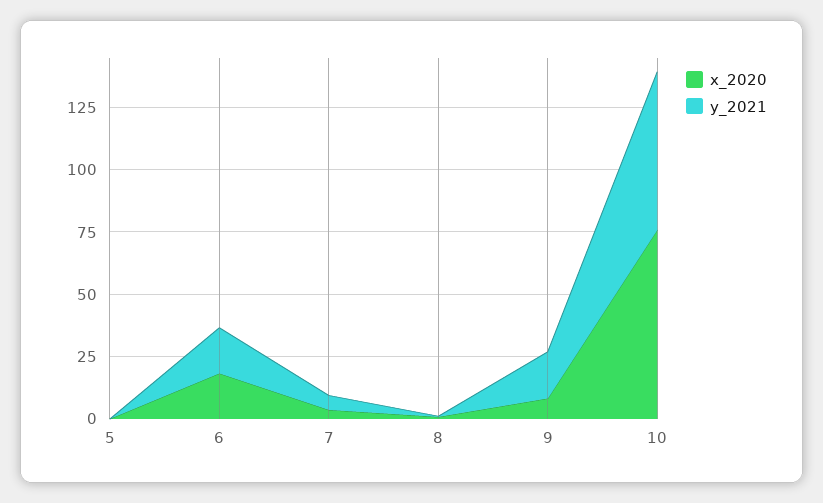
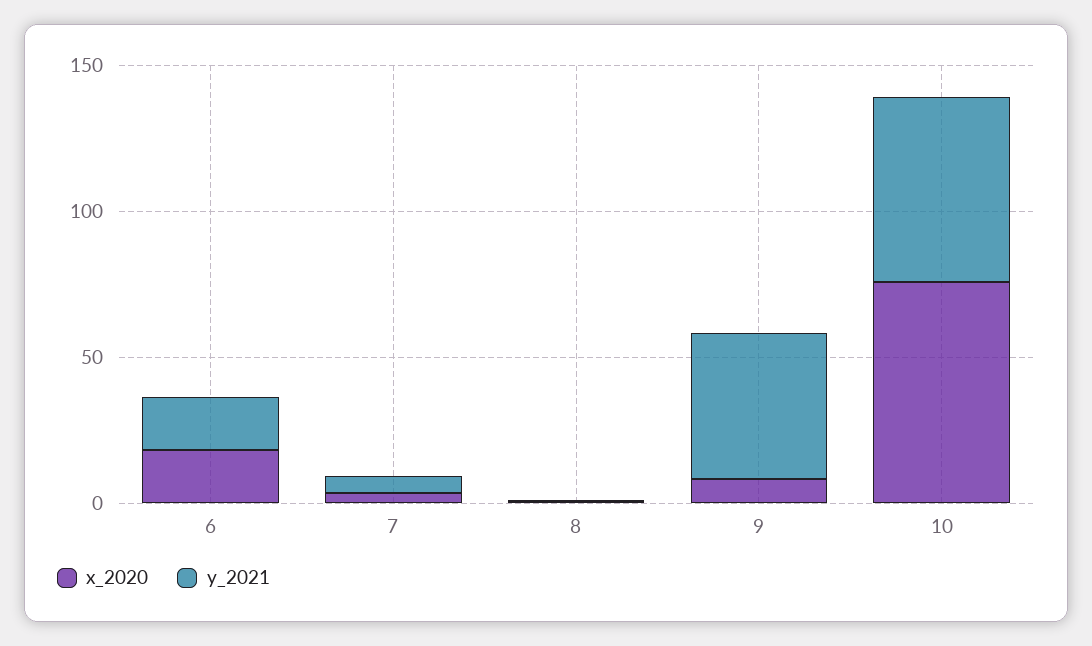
  {
    "x_2020": {
-     "5": 0,
      "6": 20,
      "7": 5,
      "8": 0,
      "9": 10,
      "10": 75
    },
    "y_2021": {
-     "5": 0,
      "6": 20,
      "7": 5,
      "8": 0,
-     "9": 20,
+     "9": 50,
      "10": 65
    }
  }

